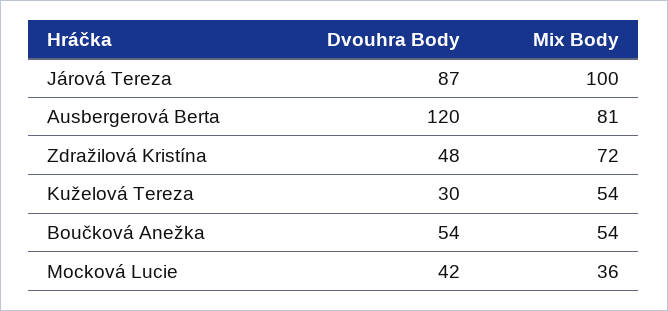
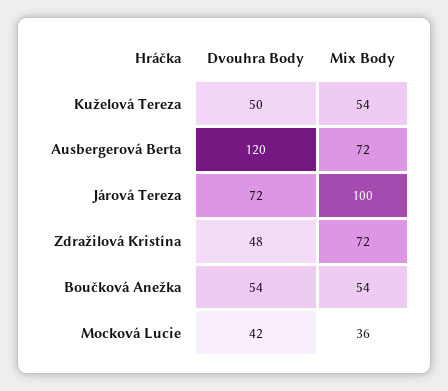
  {
    "Dvouhra Body": {
-     "Járová Tereza": 87,
+     "Járová Tereza": 72,
      "Ausbergerová Berta": 120,
      "Zdražilová Kristína": 48,
-     "Kuželová Tereza": 30,
+     "Kuželová Tereza": 50,
      "Boučková Anežka": 54,
      "Mocková Lucie": 42
    },
    "Mix Body": {
      "Járová Tereza": 100,
-     "Ausbergerová Berta": 81,
+     "Ausbergerová Berta": 72,
      "Zdražilová Kristína": 72,
      "Kuželová Tereza": 54,
      "Boučková Anežka": 54,
      "Mocková Lucie": 36
    }
  }

